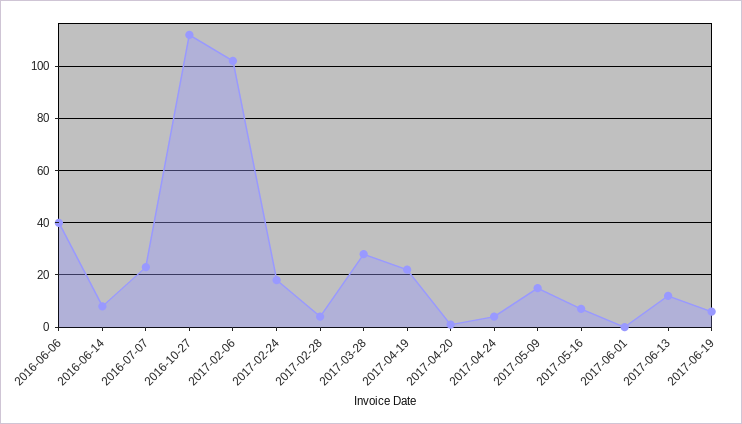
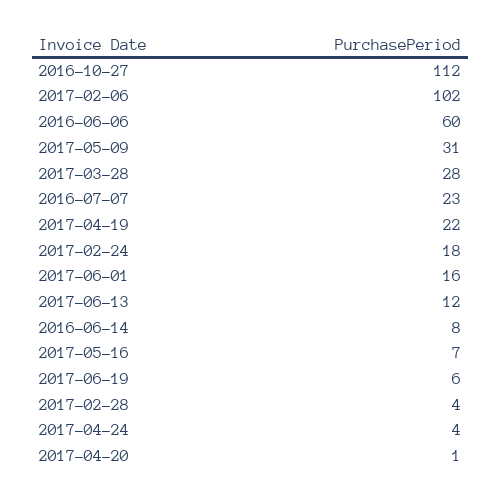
  {
-   "2016-06-06": 40,
+   "2016-06-06": 60,
    "2016-06-14": 8,
    "2016-07-07": 23,
    "2016-10-27": 112,
    "2017-02-06": 102,
    "2017-02-24": 18,
    "2017-02-28": 4,
    "2017-03-28": 28,
    "2017-04-19": 22,
    "2017-04-20": 1,
    "2017-04-24": 4,
-   "2017-05-09": 15,
+   "2017-05-09": 31,
    "2017-05-16": 7,
-   "2017-06-01": 0,
+   "2017-06-01": 16,
    "2017-06-13": 12,
    "2017-06-19": 6
  }

